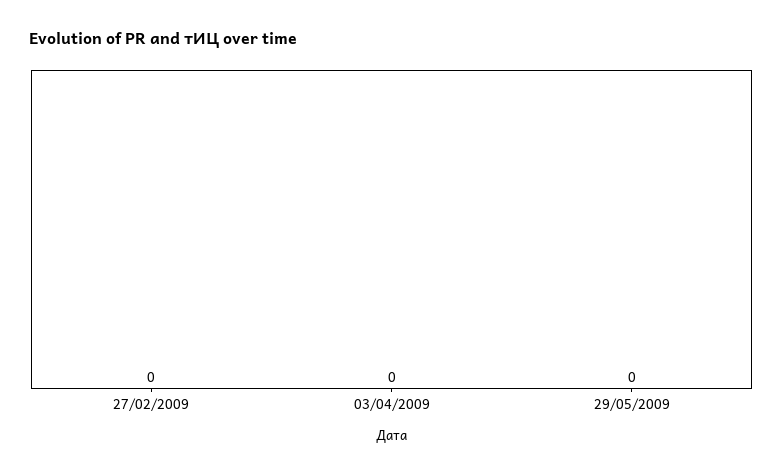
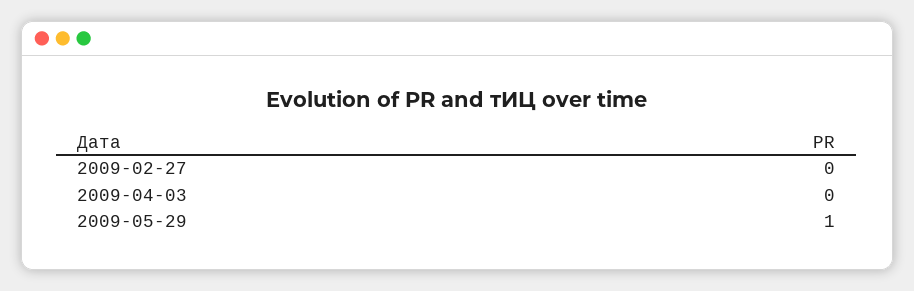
  {
    "27/02/2009": 0,
    "03/04/2009": 0,
-   "29/05/2009": 0
+   "29/05/2009": 1
  }

